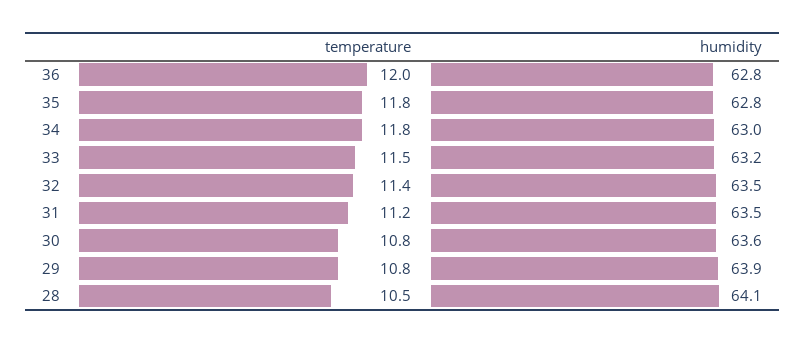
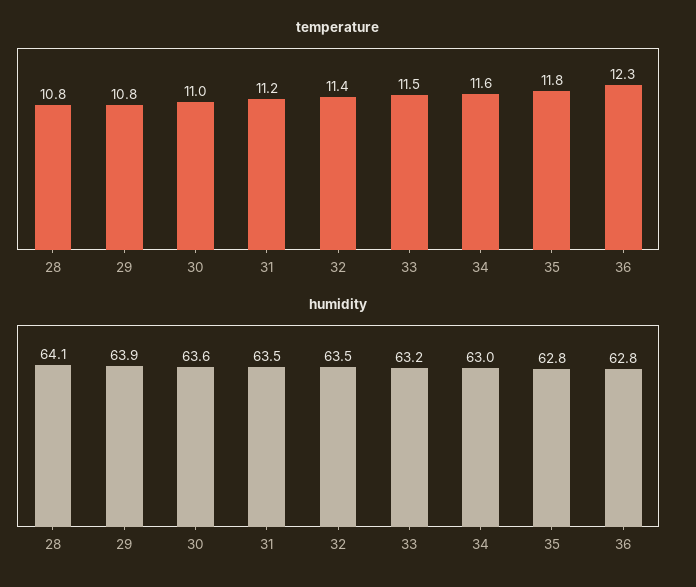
  {
    "temperature": {
-     "36": 12,
+     "36": 12.3,
      "35": 11.8,
-     "34": 11.8,
+     "34": 11.6,
      "33": 11.5,
      "32": 11.4,
      "31": 11.2,
-     "30": 10.8,
+     "30": 11,
      "29": 10.8,
-     "28": 10.5
+     "28": 10.8
    },
    "humidity": {
      "36": 62.8,
      "35": 62.8,
      "34": 63,
      "33": 63.2,
      "32": 63.5,
      "31": 63.5,
      "30": 63.6,
      "29": 63.9,
      "28": 64.1
    }
  }

